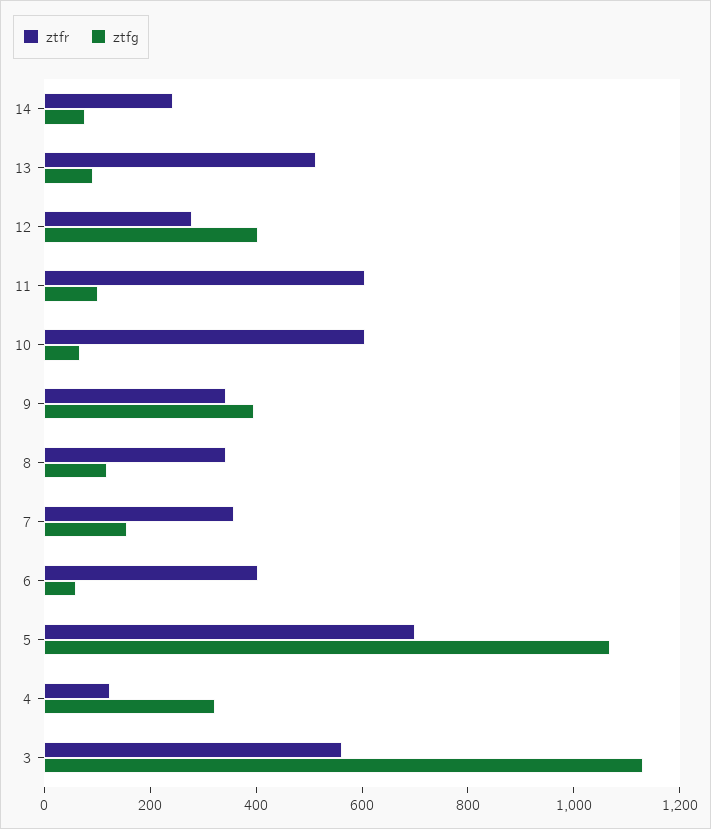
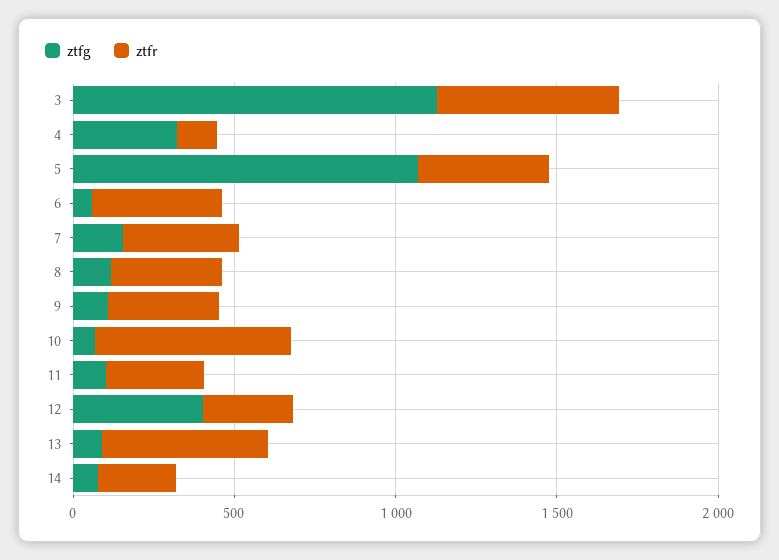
  {
    "ztfr": {
      "14": 250,
      "13": 500,
      "12": 300,
-     "11": 600,
+     "11": 300,
      "10": 600,
      "9": 350,
      "8": 350,
      "7": 350,
      "6": 400,
-     "5": 700,
+     "5": 400,
      "4": 100,
      "3": 550
    },
    "ztfg": {
      "14": 100,
      "13": 100,
      "12": 400,
      "11": 100,
      "10": 50,
-     "9": 400,
+     "9": 100,
      "8": 100,
      "7": 150,
      "6": 50,
      "5": 1050,
      "4": 300,
      "3": 1150
    }
  }

